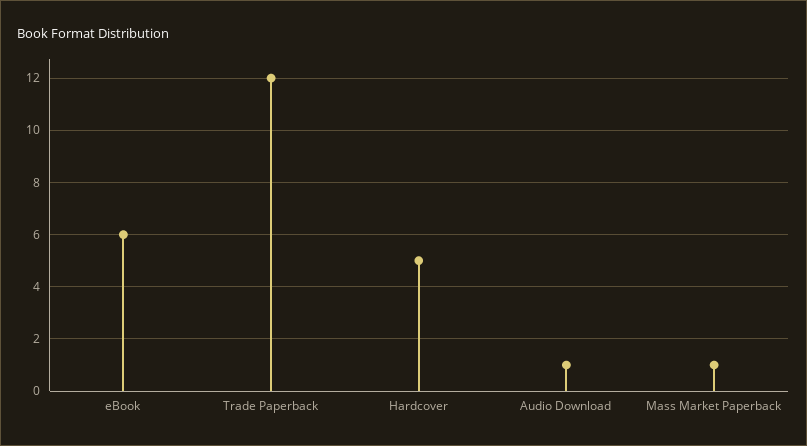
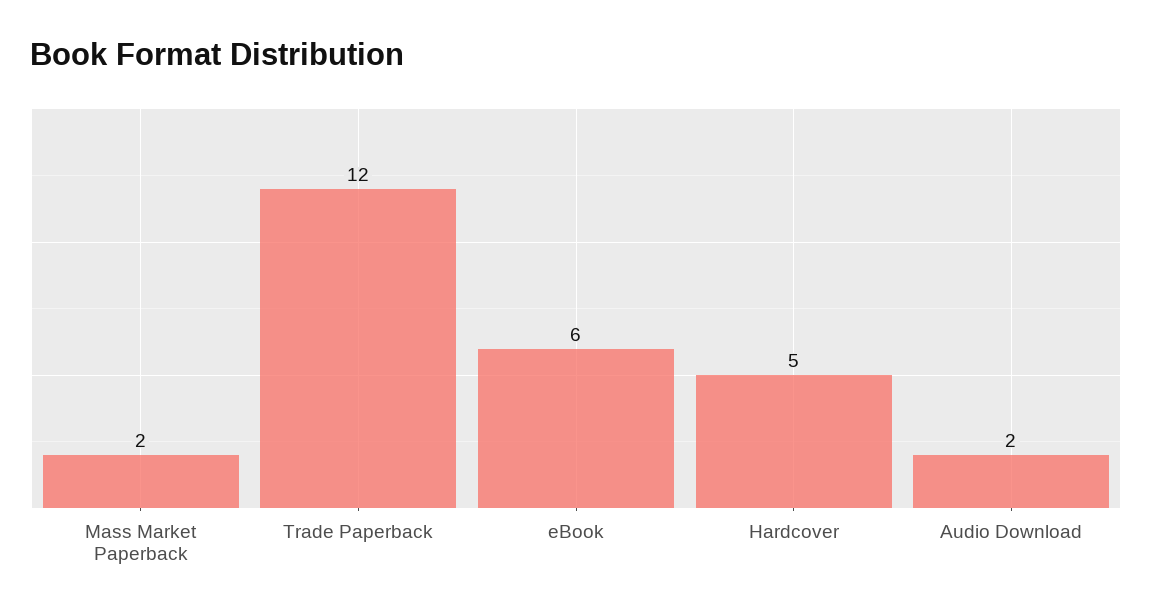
  {
    "eBook": 6,
    "Trade Paperback": 12,
    "Hardcover": 5,
-   "Audio Download": 1,
+   "Audio Download": 2,
-   "Mass Market Paperback": 1
+   "Mass Market Paperback": 2
  }

